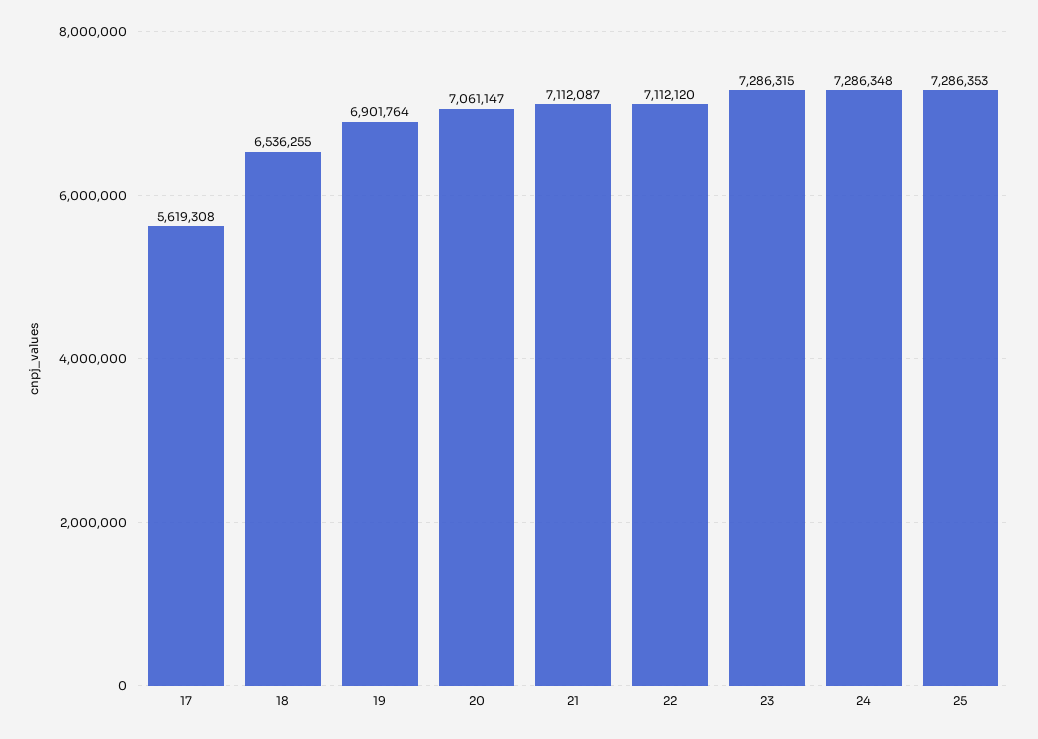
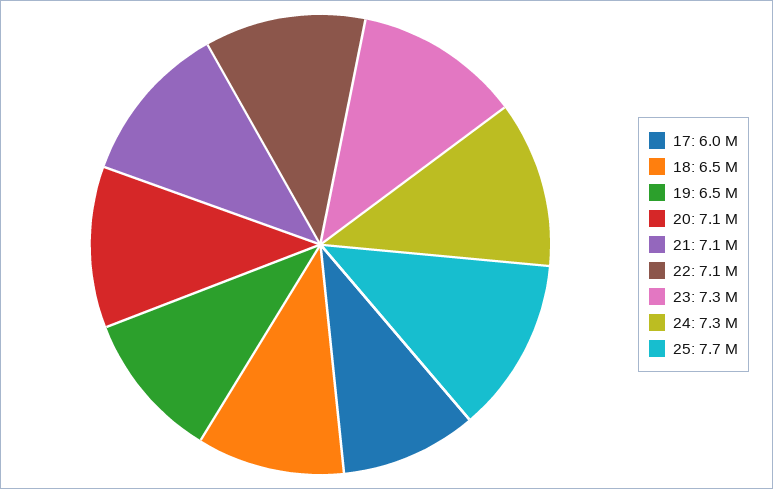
  {
-   "17": 5619308,
+   "17": 6000000,
    "18": 6536255,
-   "19": 6901764,
+   "19": 6500000,
    "20": 7061147,
    "21": 7112087,
    "22": 7112120,
    "23": 7286315,
    "24": 7286348,
-   "25": 7286353
+   "25": 7700000
  }

